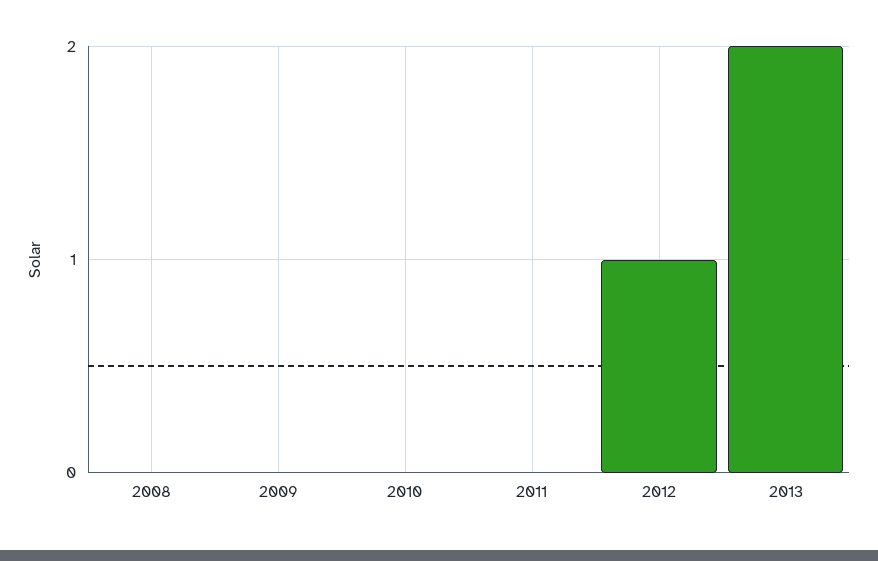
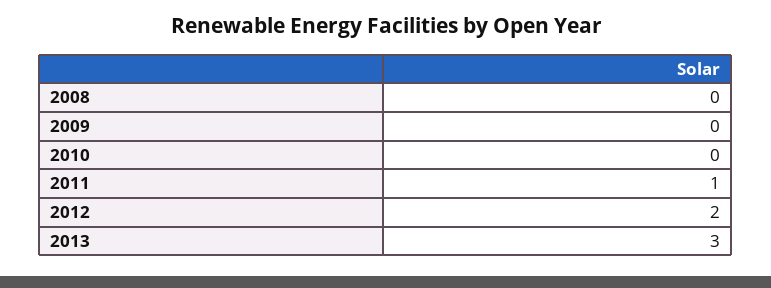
  {
    "2008": 0,
    "2009": 0,
    "2010": 0,
-   "2011": 0,
+   "2011": 1,
-   "2012": 1,
+   "2012": 2,
-   "2013": 2
+   "2013": 3
  }

